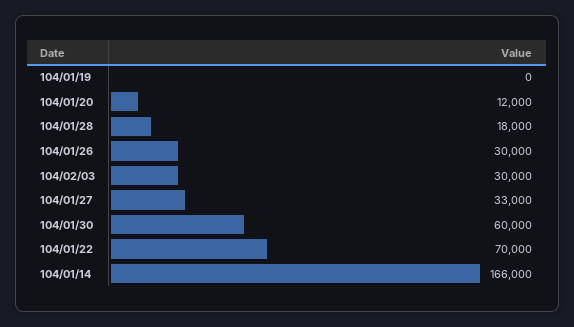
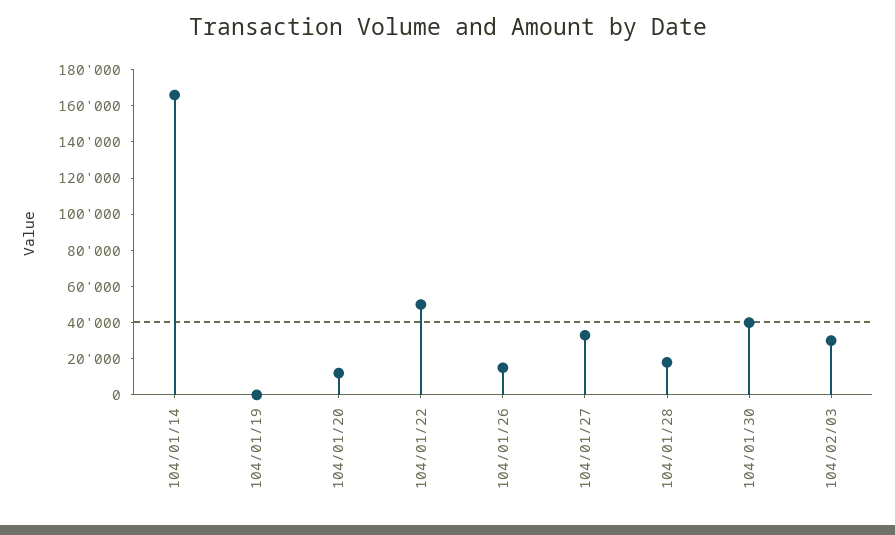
  {
    "104/01/19": 0,
    "104/01/20": 12000,
    "104/01/28": 18000,
-   "104/01/26": 30000,
+   "104/01/26": 15000,
    "104/02/03": 30000,
    "104/01/27": 33000,
-   "104/01/30": 60000,
+   "104/01/30": 40000,
-   "104/01/22": 70000,
+   "104/01/22": 50000,
    "104/01/14": 166000
  }

